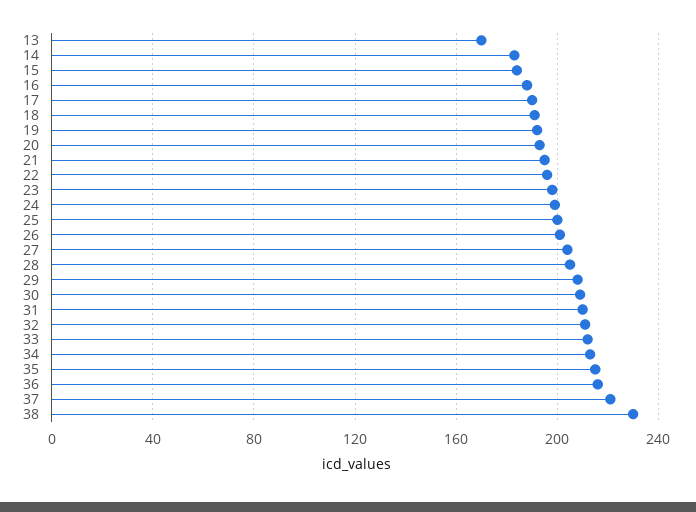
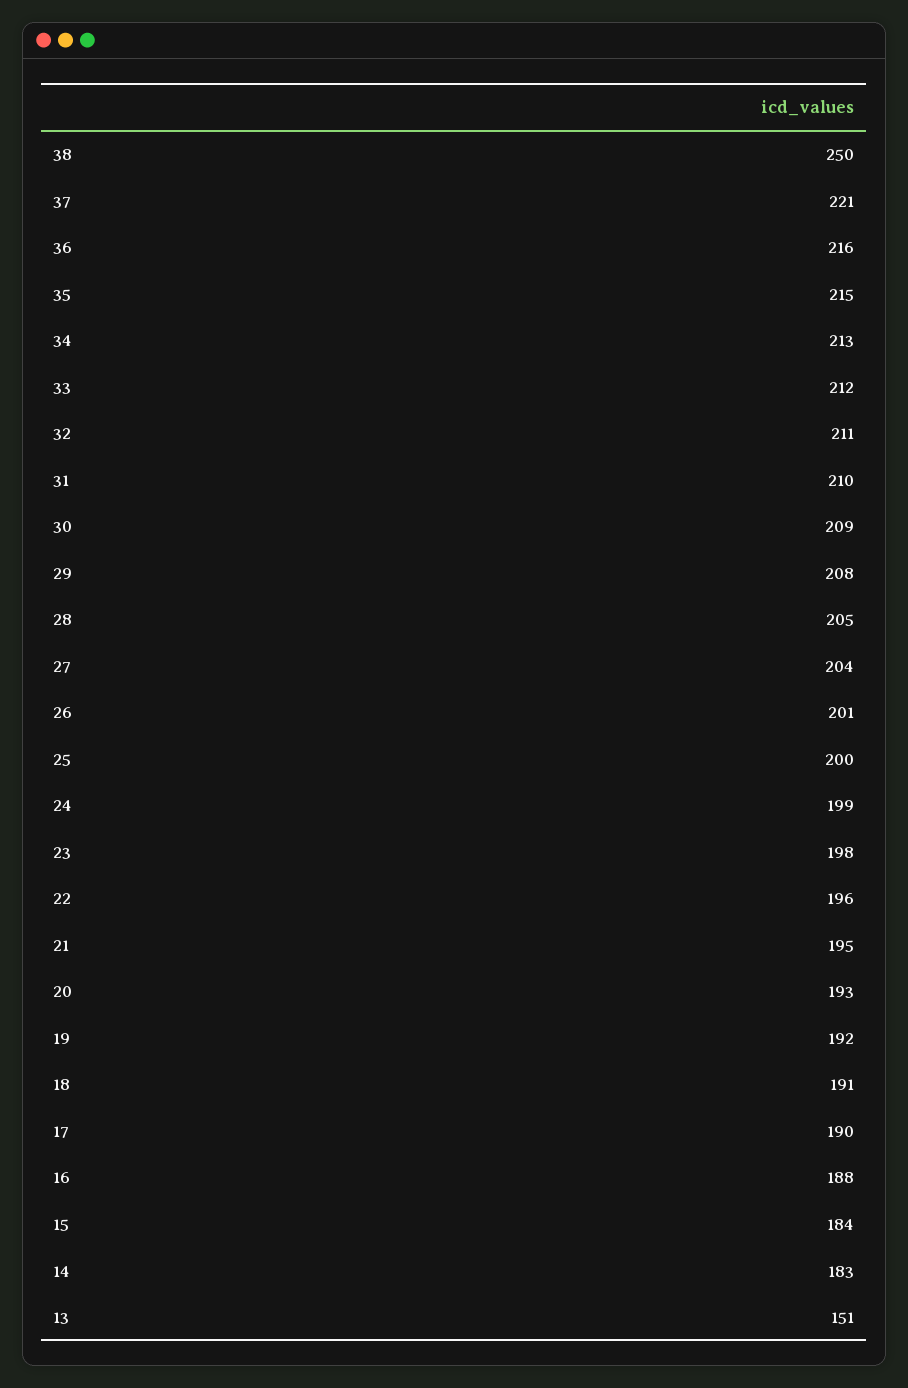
  {
-   "13": 170,
+   "13": 151,
    "14": 183,
    "15": 184,
    "16": 188,
    "17": 190,
    "18": 191,
    "19": 192,
    "20": 193,
    "21": 195,
    "22": 196,
    "23": 198,
    "24": 199,
    "25": 200,
    "26": 201,
    "27": 204,
    "28": 205,
    "29": 208,
    "30": 209,
    "31": 210,
    "32": 211,
    "33": 212,
    "34": 213,
    "35": 215,
    "36": 216,
    "37": 221,
-   "38": 230
+   "38": 250
  }

